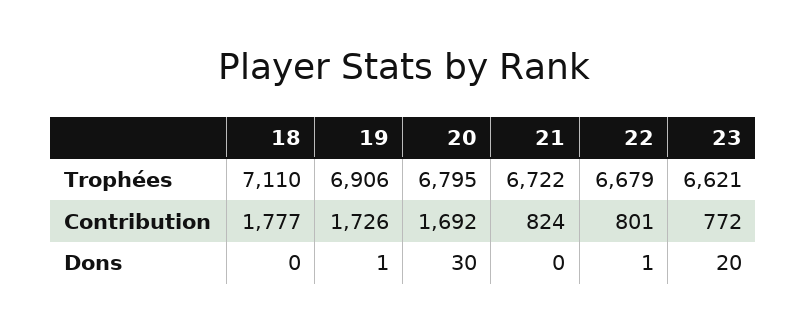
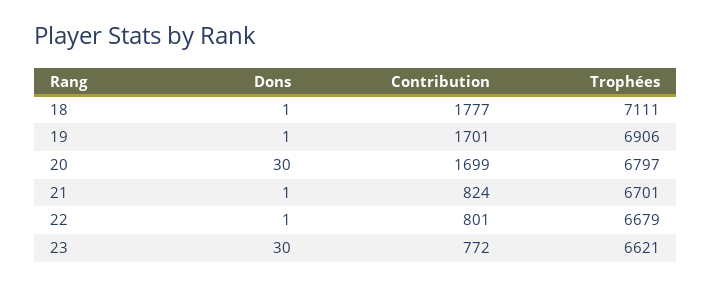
  {
    "18": {
-     "Trophées": 7110,
+     "Trophées": 7111,
      "Contribution": 1777,
-     "Dons": 0
+     "Dons": 1
    },
    "19": {
      "Trophées": 6906,
-     "Contribution": 1726,
+     "Contribution": 1701,
      "Dons": 1
    },
    "20": {
-     "Trophées": 6795,
+     "Trophées": 6797,
-     "Contribution": 1692,
+     "Contribution": 1699,
      "Dons": 30
    },
    "21": {
-     "Trophées": 6722,
+     "Trophées": 6701,
      "Contribution": 824,
-     "Dons": 0
+     "Dons": 1
    },
    "22": {
      "Trophées": 6679,
      "Contribution": 801,
      "Dons": 1
    },
    "23": {
      "Trophées": 6621,
      "Contribution": 772,
-     "Dons": 20
+     "Dons": 30
    }
  }

